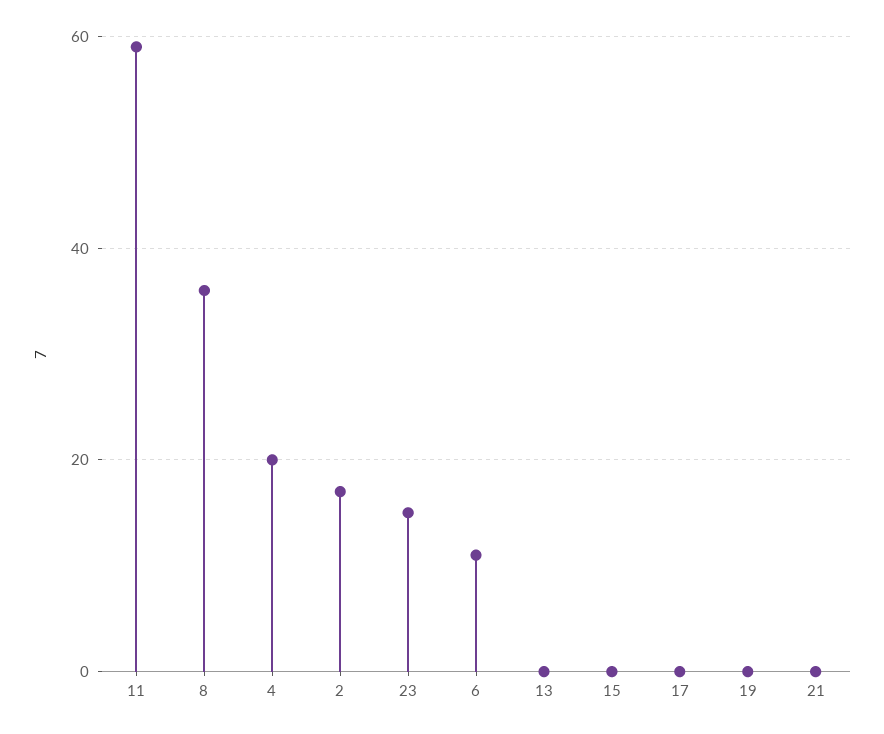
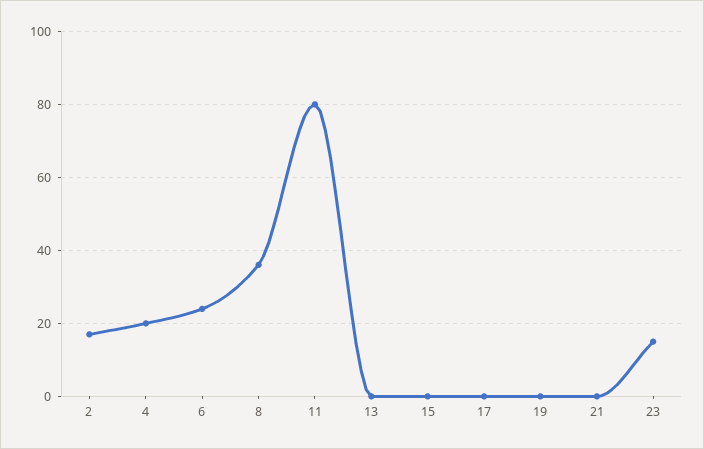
  {
-   "11": 60,
+   "11": 80,
    "8": 35,
    "4": 20,
    "2": 15,
    "23": 15,
-   "6": 10,
+   "6": 25,
    "13": 0,
    "15": 0,
    "17": 0,
    "19": 0,
    "21": 0
  }

